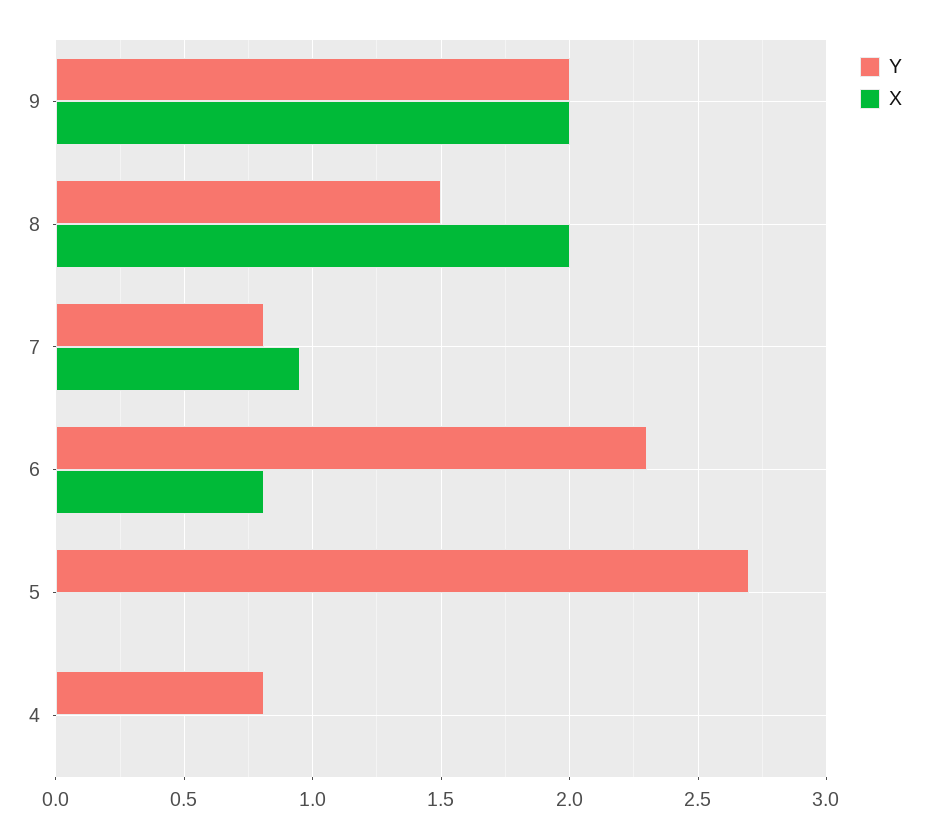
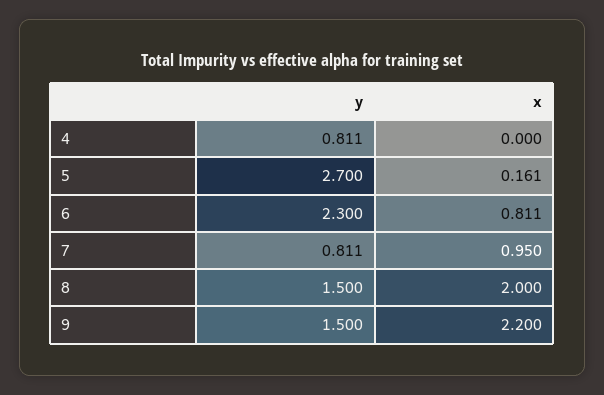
  {
    "Y": {
-     "9": 2,
+     "9": 1.5,
      "8": 1.5,
      "7": 0.811,
      "6": 2.3,
      "5": 2.7,
      "4": 0.811
    },
    "X": {
-     "9": 2,
+     "9": 2.2,
      "8": 2,
      "7": 0.95,
      "6": 0.811,
-     "5": 0,
+     "5": 0.161,
      "4": 0
    }
  }

